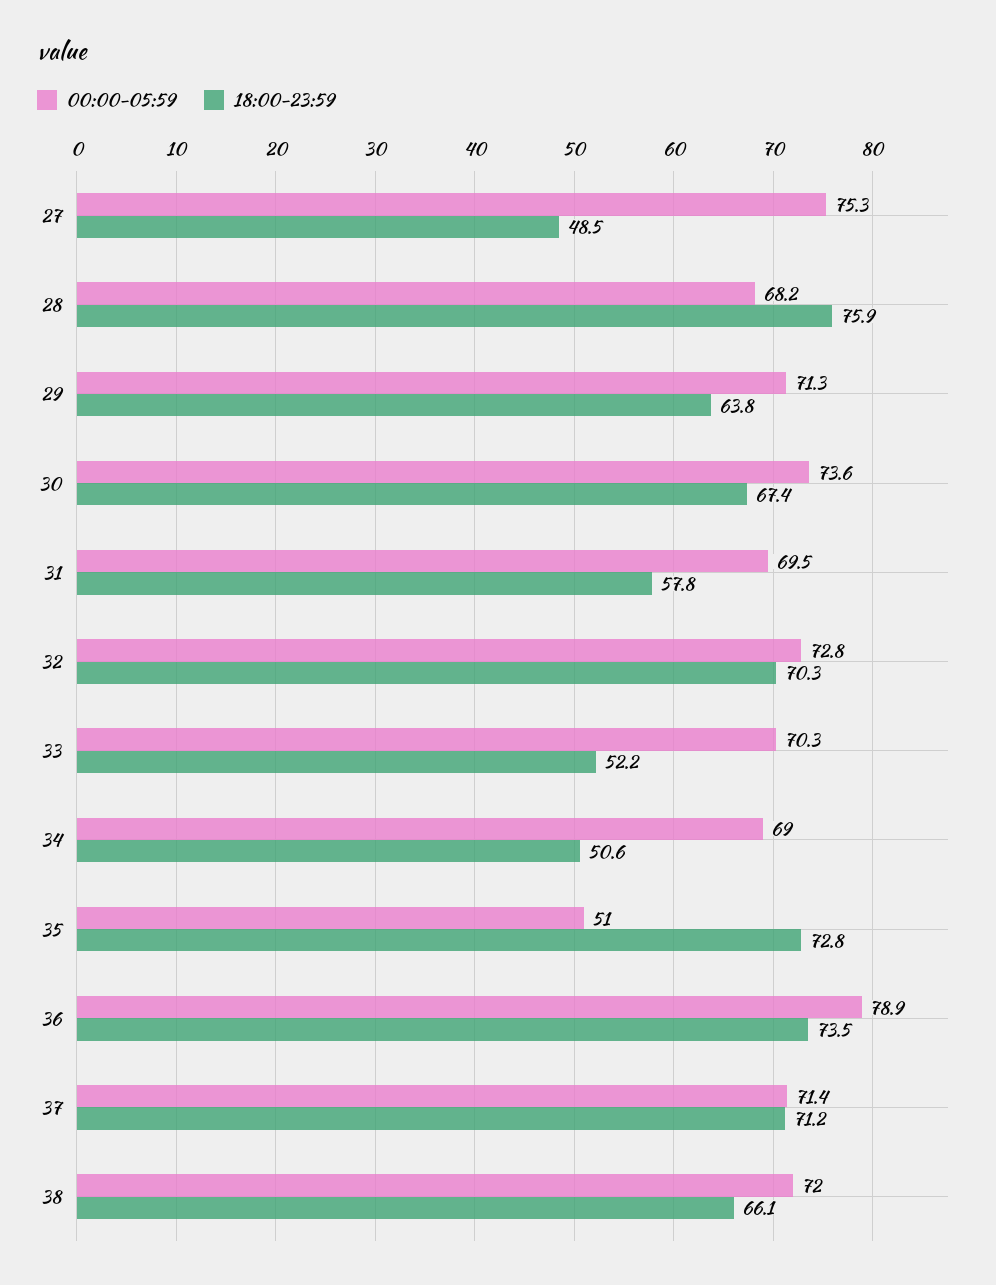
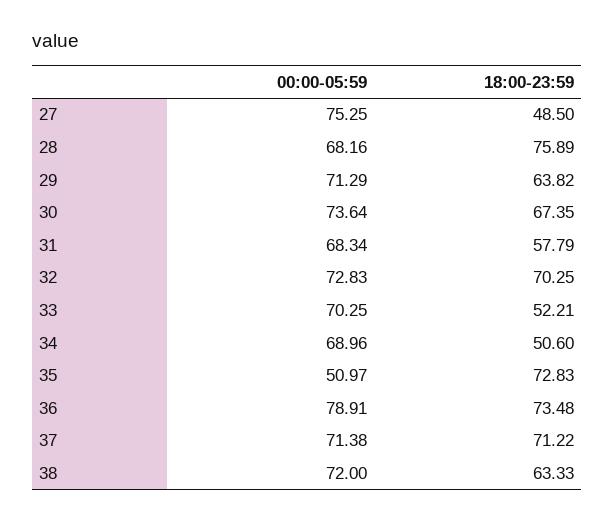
  {
    "00:00-05:59": {
      "27": 75.25,
      "28": 68.16,
      "29": 71.29,
      "30": 73.64,
-     "31": 69.5,
+     "31": 68.34,
      "32": 72.83,
      "33": 70.25,
      "34": 68.96,
      "35": 50.97,
      "36": 78.91,
      "37": 71.38,
      "38": 72
    },
    "18:00-23:59": {
      "27": 48.5,
      "28": 75.89,
      "29": 63.82,
      "30": 67.35,
      "31": 57.79,
      "32": 70.25,
      "33": 52.21,
      "34": 50.6,
      "35": 72.83,
      "36": 73.48,
      "37": 71.22,
-     "38": 66.1
+     "38": 63.33
    }
  }

